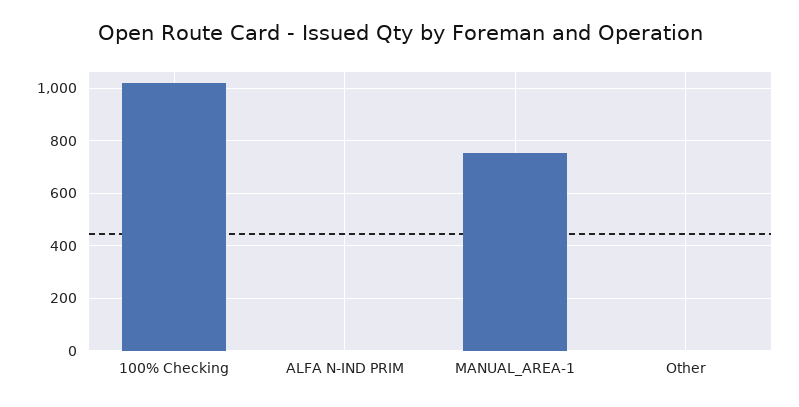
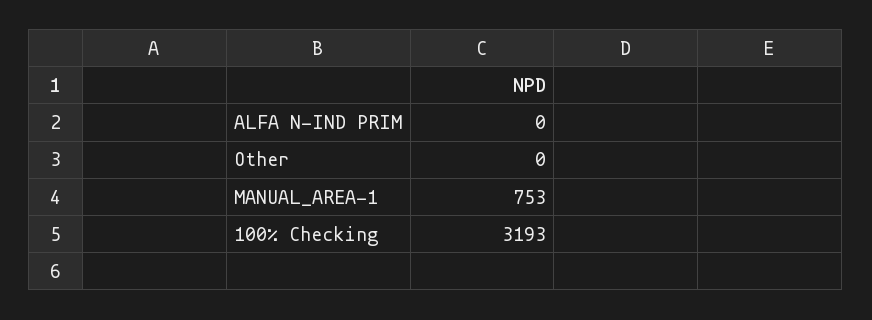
  {
-   "100% Checking": 1025,
+   "100% Checking": 3193,
    "ALFA N-IND PRIM": 0,
    "MANUAL_AREA-1": 753,
    "Other": 0
  }

